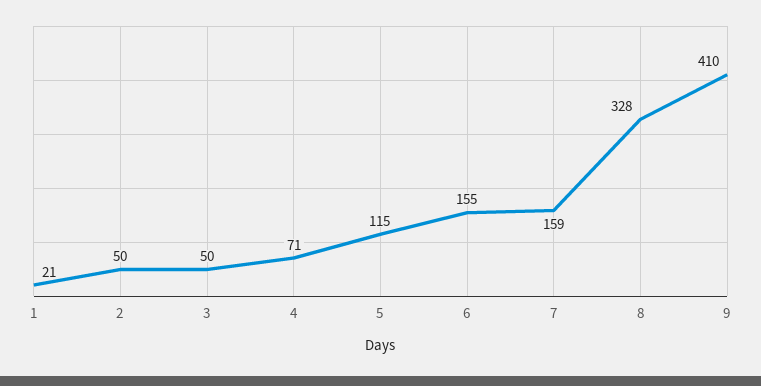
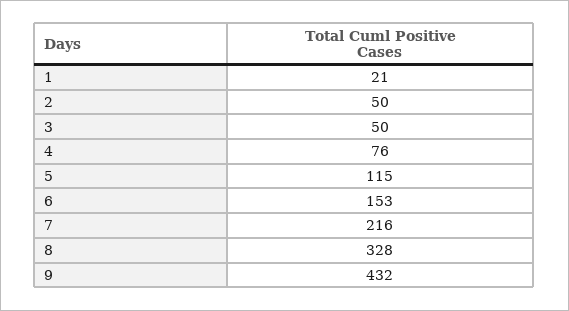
  {
    "1": 21,
    "2": 50,
    "3": 50,
-   "4": 71,
+   "4": 76,
    "5": 115,
-   "6": 155,
+   "6": 153,
-   "7": 159,
+   "7": 216,
    "8": 328,
-   "9": 410
+   "9": 432
  }

